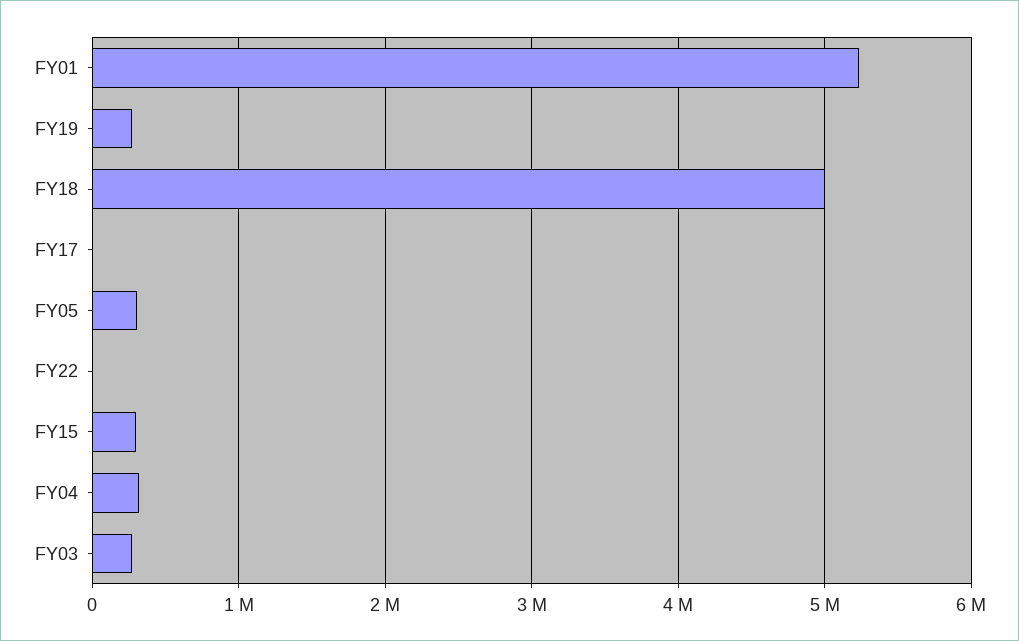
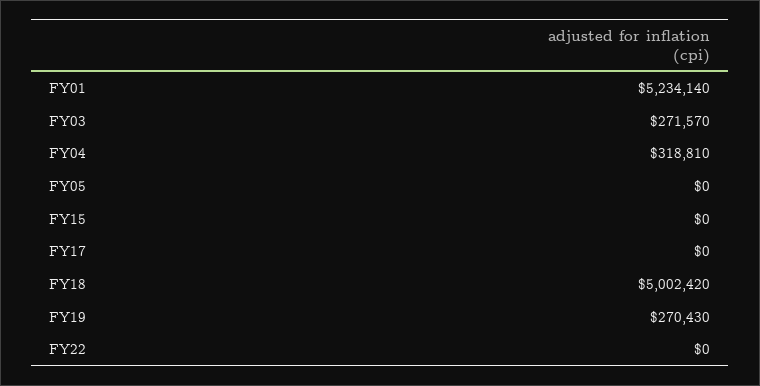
  {
    "FY01": 5234140,
    "FY19": 270430,
    "FY18": 5002420,
    "FY17": 0,
-   "FY05": 300000,
+   "FY05": 0,
    "FY22": 0,
-   "FY15": 300000,
+   "FY15": 0,
    "FY04": 318810,
    "FY03": 271570
  }

